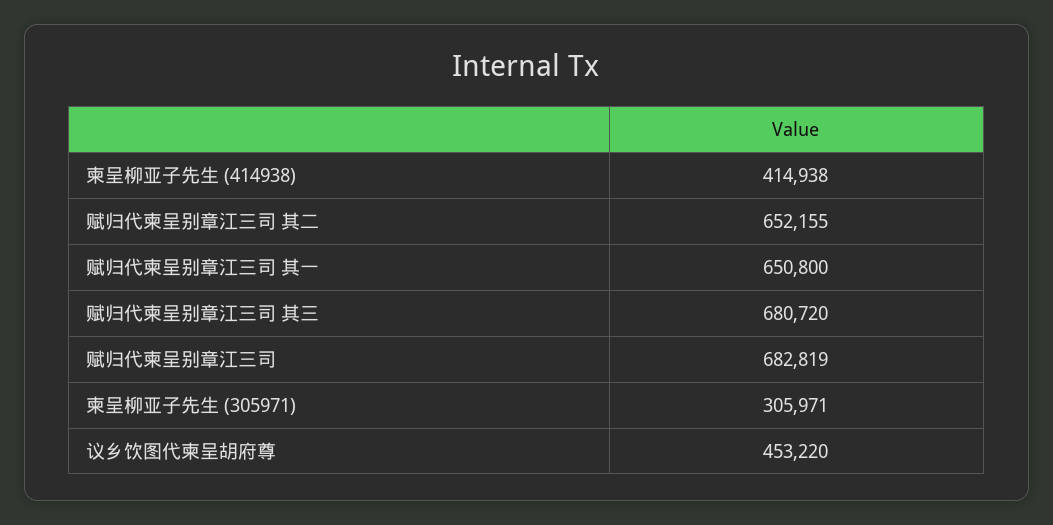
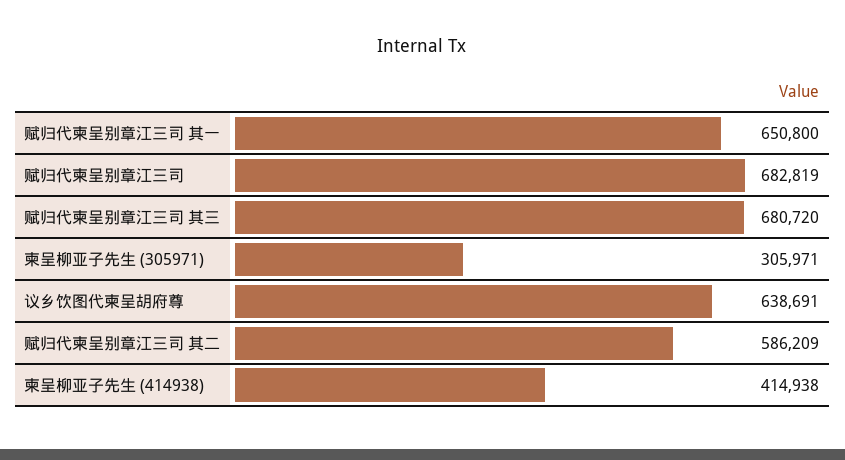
  {
    "柬呈柳亚子先生 (414938)": 414938,
-   "赋归代柬呈别章江三司 其二": 652155,
+   "赋归代柬呈别章江三司 其二": 586209,
    "赋归代柬呈别章江三司 其一": 650800,
    "赋归代柬呈别章江三司 其三": 680720,
    "赋归代柬呈别章江三司": 682819,
    "柬呈柳亚子先生 (305971)": 305971,
-   "议乡饮图代柬呈胡府尊": 453220
+   "议乡饮图代柬呈胡府尊": 638691
  }

